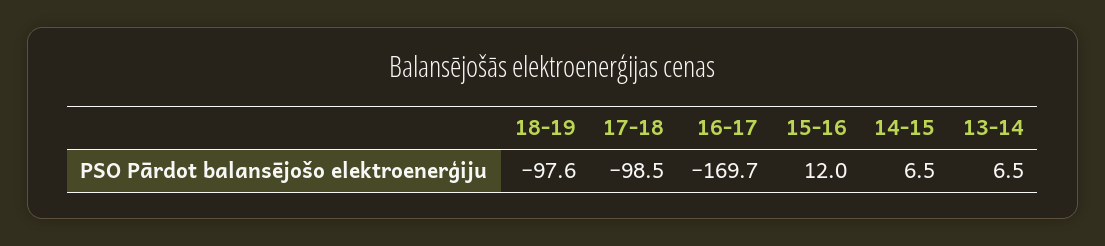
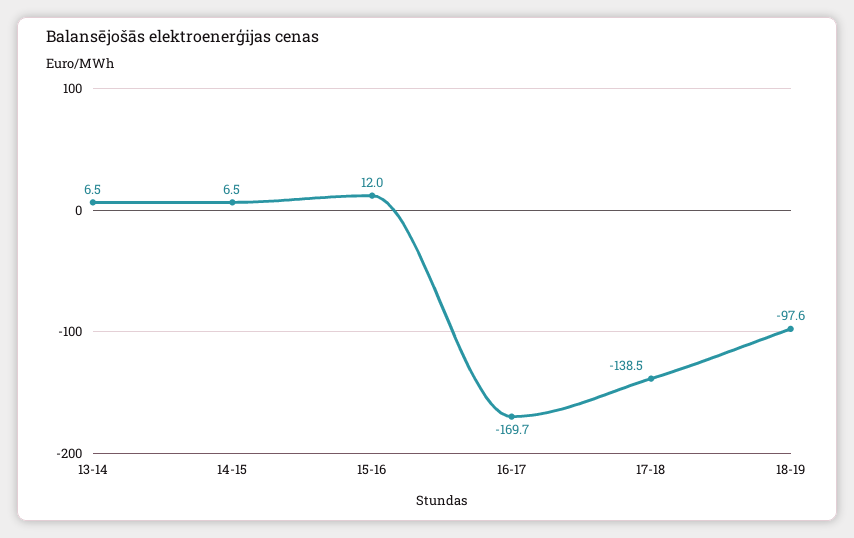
  {
    "18-19": -97.6,
-   "17-18": -98.5,
+   "17-18": -138.5,
    "16-17": -169.7,
    "15-16": 12,
    "14-15": 6.5,
    "13-14": 6.5
  }

